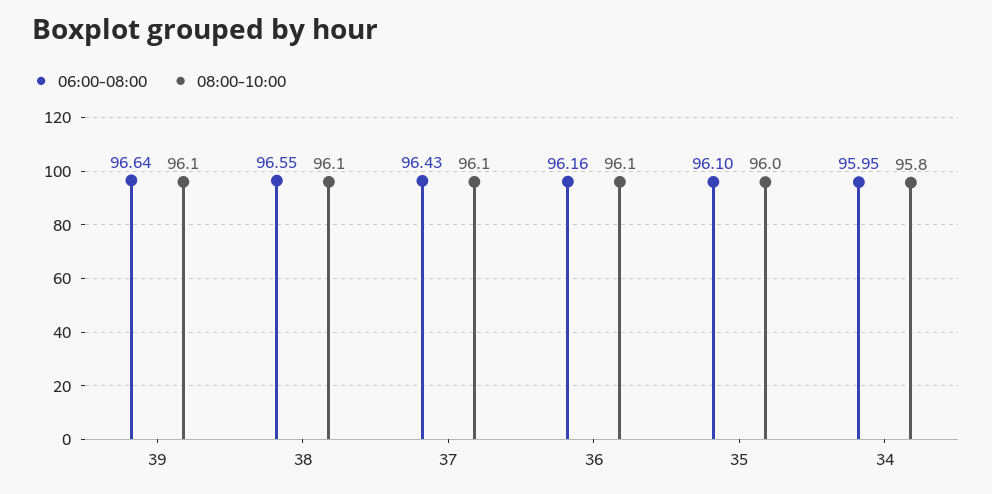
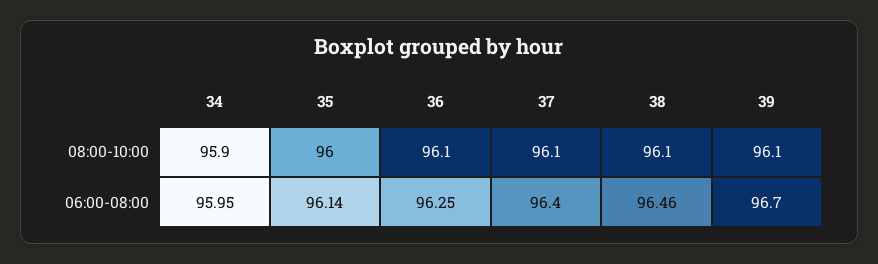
  {
    "06:00-08:00": {
-     "39": 96.64,
+     "39": 96.7,
-     "38": 96.55,
+     "38": 96.46,
-     "37": 96.43,
+     "37": 96.4,
-     "36": 96.16,
+     "36": 96.25,
-     "35": 96.1,
+     "35": 96.14,
      "34": 95.95
    },
    "08:00-10:00": {
      "39": 96.1,
      "38": 96.1,
      "37": 96.1,
      "36": 96.1,
      "35": 96,
-     "34": 95.8
+     "34": 95.9
    }
  }

